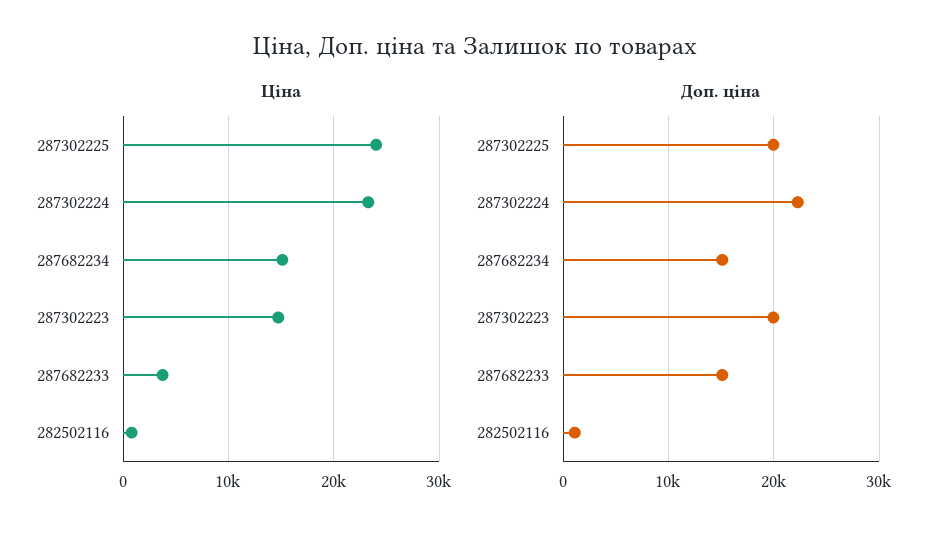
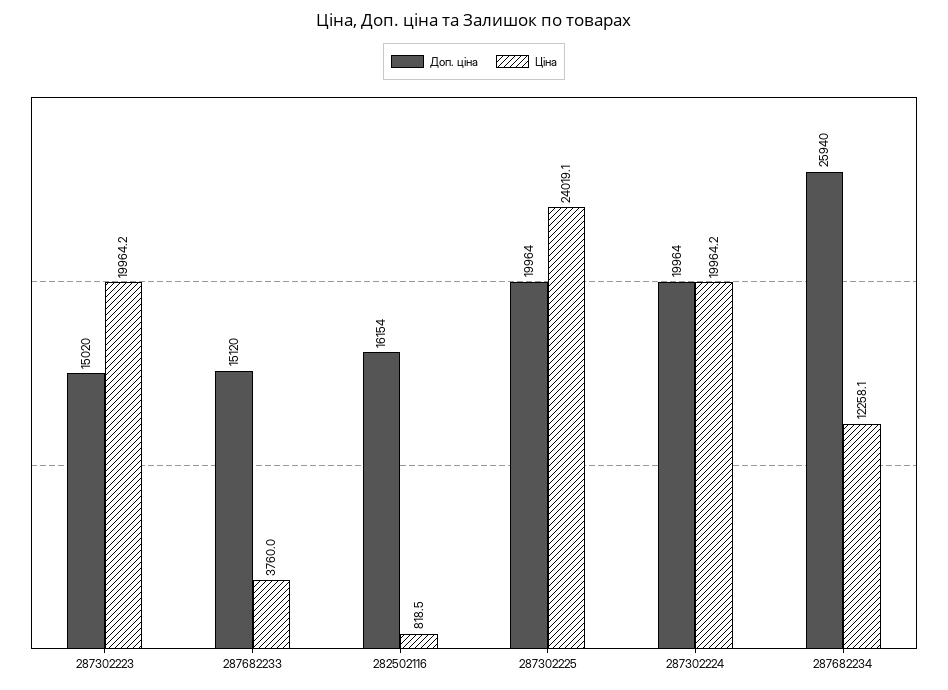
  {
    "Ціна": {
      "287302225": 24019.1,
-     "287302224": 23000,
+     "287302224": 19964.2,
-     "287682234": 15000,
+     "287682234": 12258.1,
-     "287302223": 15000,
+     "287302223": 19964.2,
      "287682233": 3760,
      "282502116": 818.5
    },
    "Доп. ціна": {
      "287302225": 19964,
-     "287302224": 22000,
+     "287302224": 19964,
-     "287682234": 15000,
+     "287682234": 25940,
-     "287302223": 20000,
+     "287302223": 15020,
      "287682233": 15120,
-     "282502116": 1000
+     "282502116": 16154
    }
  }

